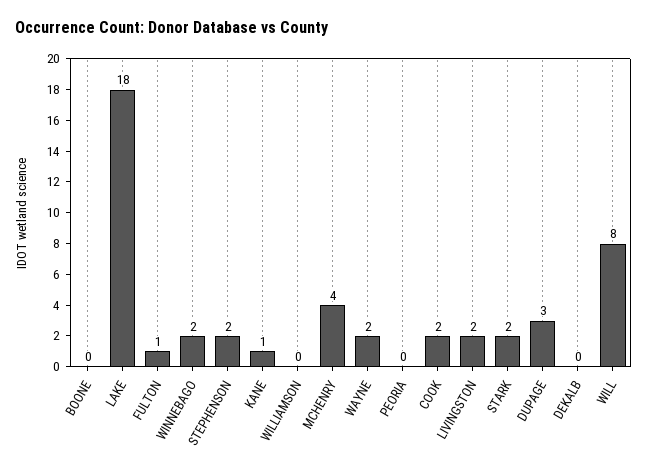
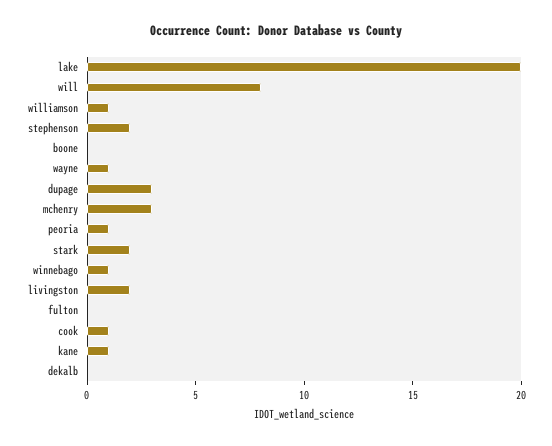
  {
    "BOONE": 0,
-   "LAKE": 18,
+   "LAKE": 20,
-   "FULTON": 1,
+   "FULTON": 0,
-   "WINNEBAGO": 2,
+   "WINNEBAGO": 1,
    "STEPHENSON": 2,
    "KANE": 1,
-   "WILLIAMSON": 0,
+   "WILLIAMSON": 1,
-   "MCHENRY": 4,
+   "MCHENRY": 3,
-   "WAYNE": 2,
+   "WAYNE": 1,
-   "PEORIA": 0,
+   "PEORIA": 1,
-   "COOK": 2,
+   "COOK": 1,
    "LIVINGSTON": 2,
    "STARK": 2,
    "DUPAGE": 3,
    "DEKALB": 0,
    "WILL": 8
  }

